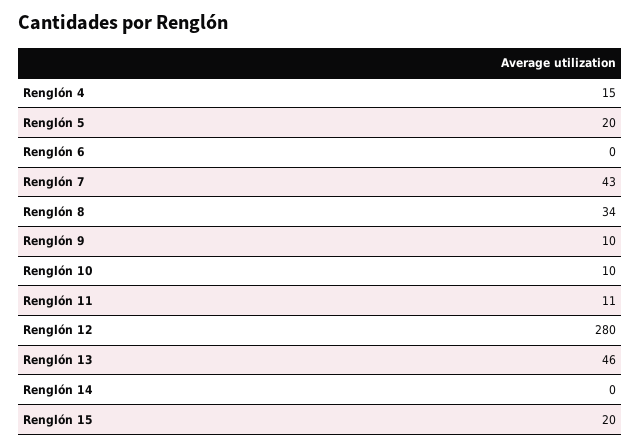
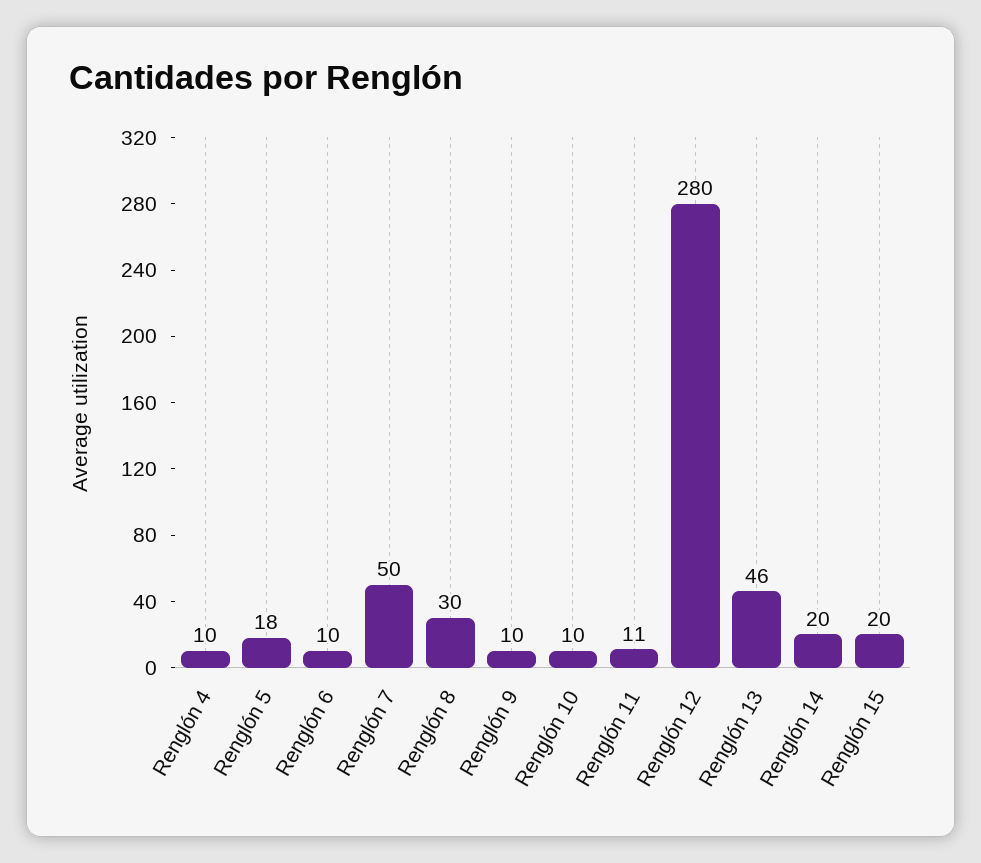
  {
-   "Renglón 4": 15,
+   "Renglón 4": 10,
-   "Renglón 5": 20,
+   "Renglón 5": 18,
-   "Renglón 6": 0,
+   "Renglón 6": 10,
-   "Renglón 7": 43,
+   "Renglón 7": 50,
-   "Renglón 8": 34,
+   "Renglón 8": 30,
    "Renglón 9": 10,
    "Renglón 10": 10,
    "Renglón 11": 11,
    "Renglón 12": 280,
    "Renglón 13": 46,
-   "Renglón 14": 0,
+   "Renglón 14": 20,
    "Renglón 15": 20
  }

